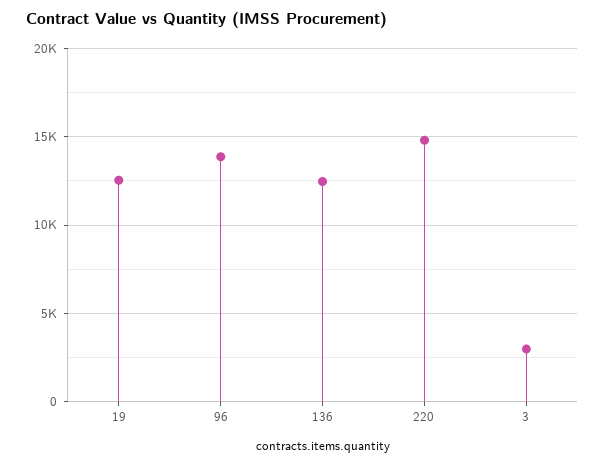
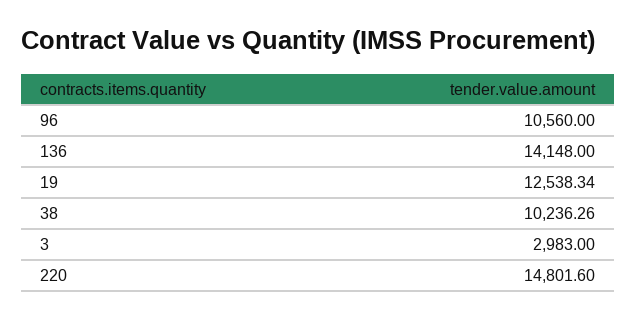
  {
    "19": 12538.34,
-   "96": 14000,
+   "96": 10560,
-   "136": 12500,
+   "136": 14148,
    "220": 14801.6,
-   "3": 2983
+   "3": 2983,
+   "38": 10236.26
  }

